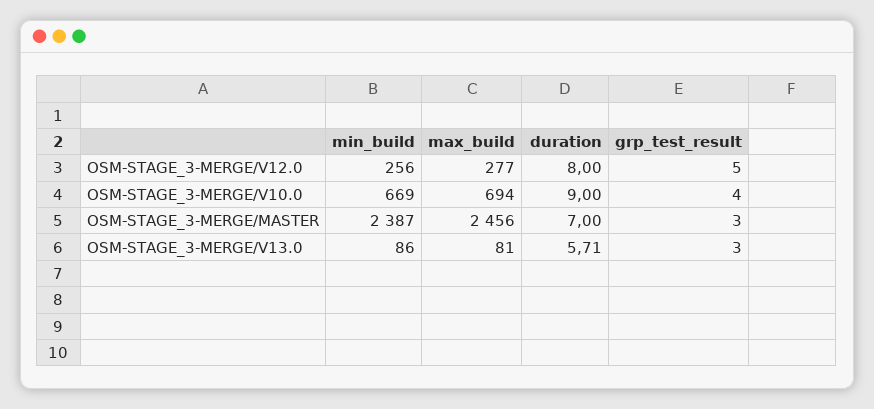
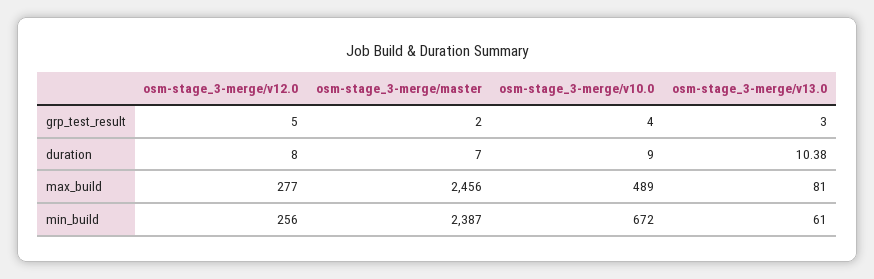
  {
    "min_build": {
      "OSM-STAGE_3-MERGE/V12.0": 256,
-     "OSM-STAGE_3-MERGE/V10.0": 669,
+     "OSM-STAGE_3-MERGE/V10.0": 672,
      "OSM-STAGE_3-MERGE/MASTER": 2387,
-     "OSM-STAGE_3-MERGE/V13.0": 86
+     "OSM-STAGE_3-MERGE/V13.0": 61
    },
    "max_build": {
      "OSM-STAGE_3-MERGE/V12.0": 277,
-     "OSM-STAGE_3-MERGE/V10.0": 694,
+     "OSM-STAGE_3-MERGE/V10.0": 489,
      "OSM-STAGE_3-MERGE/MASTER": 2456,
      "OSM-STAGE_3-MERGE/V13.0": 81
    },
    "duration": {
      "OSM-STAGE_3-MERGE/V12.0": 8,
      "OSM-STAGE_3-MERGE/V10.0": 9,
      "OSM-STAGE_3-MERGE/MASTER": 7,
-     "OSM-STAGE_3-MERGE/V13.0": 5.71
+     "OSM-STAGE_3-MERGE/V13.0": 10.38
    },
    "grp_test_result": {
      "OSM-STAGE_3-MERGE/V12.0": 5,
      "OSM-STAGE_3-MERGE/V10.0": 4,
-     "OSM-STAGE_3-MERGE/MASTER": 3,
+     "OSM-STAGE_3-MERGE/MASTER": 2,
      "OSM-STAGE_3-MERGE/V13.0": 3
    }
  }

